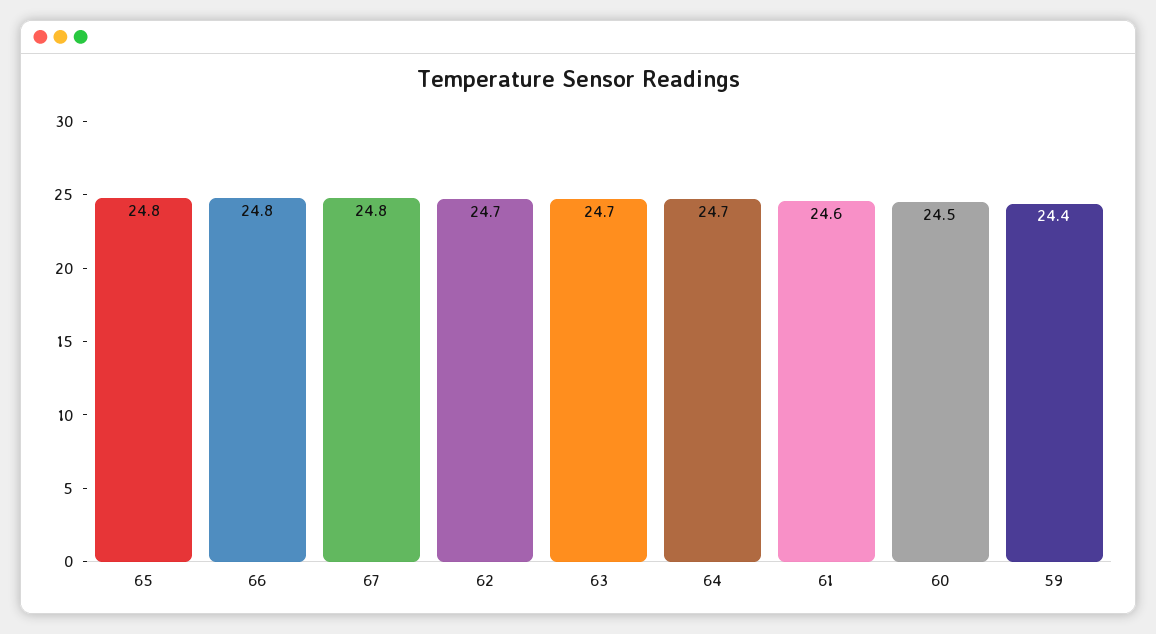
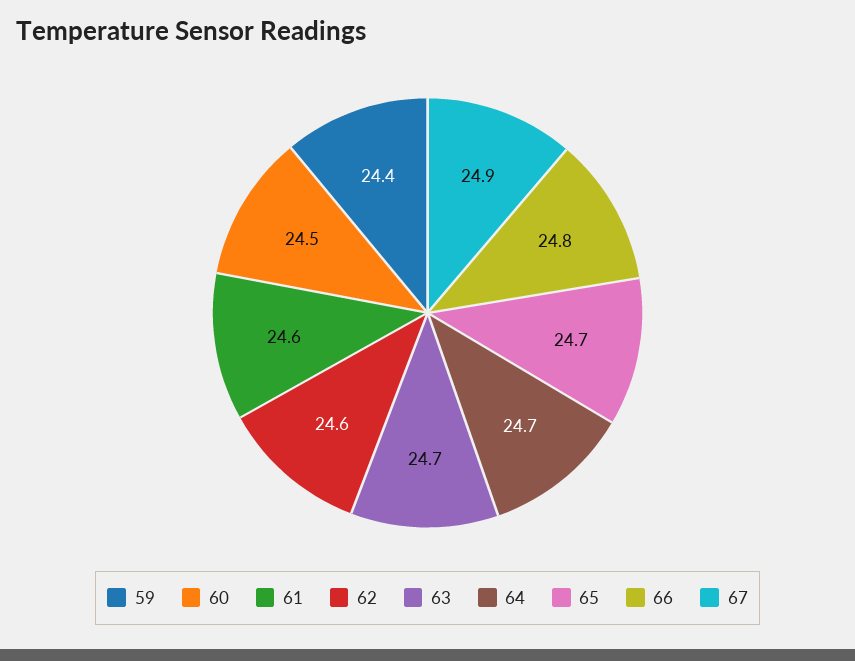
  {
-   "65": 24.8,
+   "65": 24.7,
    "66": 24.8,
-   "67": 24.8,
+   "67": 24.9,
-   "62": 24.7,
+   "62": 24.6,
    "63": 24.7,
    "64": 24.7,
    "61": 24.6,
    "60": 24.5,
    "59": 24.4
  }

